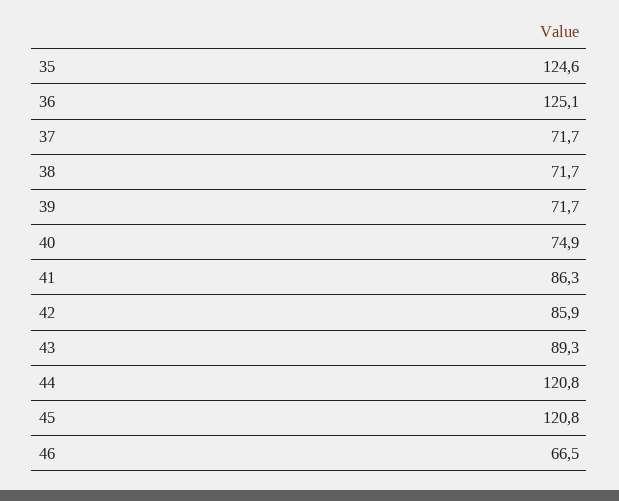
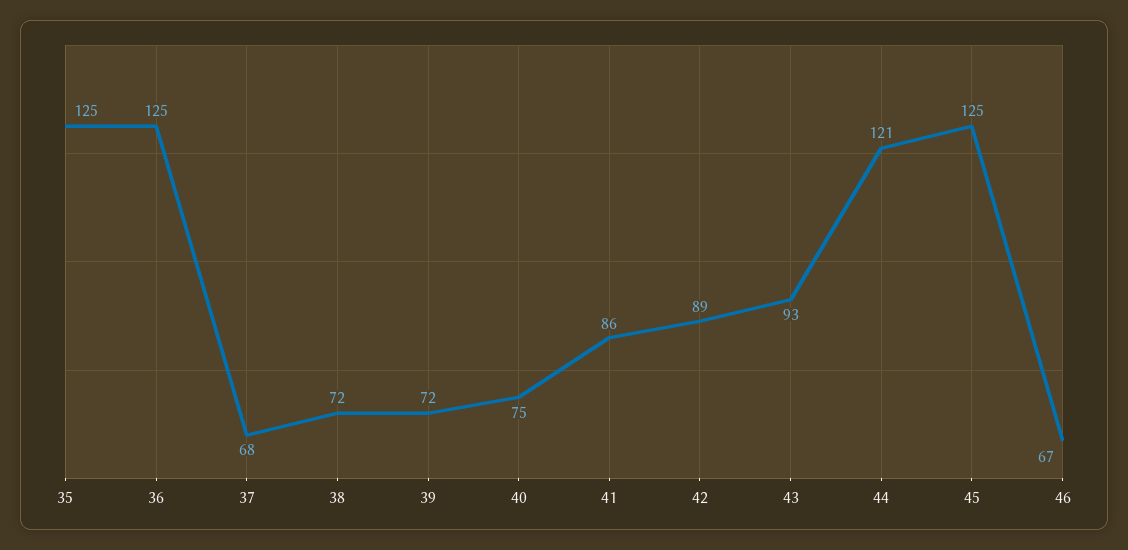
  {
    "35": 124.6,
    "36": 125.1,
-   "37": 71.7,
+   "37": 68,
    "38": 71.7,
    "39": 71.7,
    "40": 74.9,
    "41": 86.3,
-   "42": 85.9,
+   "42": 89,
-   "43": 89.3,
+   "43": 93,
    "44": 120.8,
-   "45": 120.8,
+   "45": 125,
    "46": 66.5
  }

